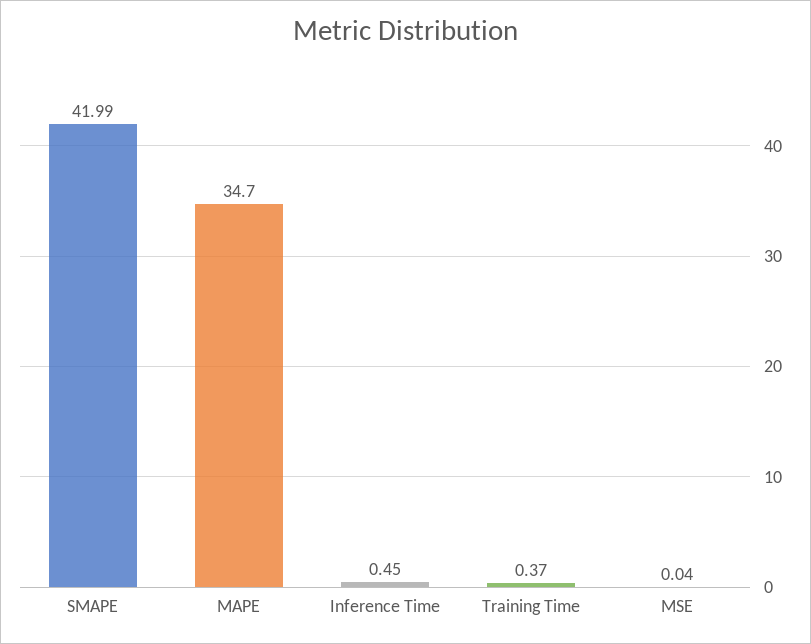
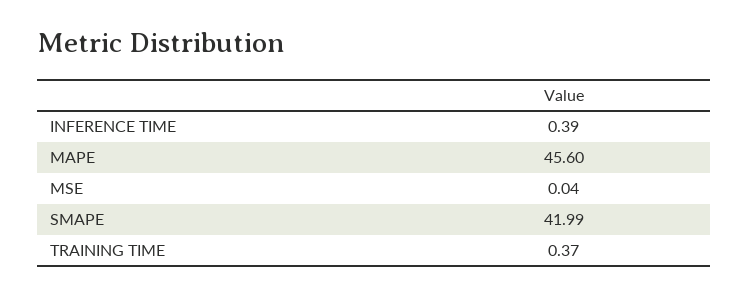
  {
    "SMAPE": 41.99,
-   "MAPE": 34.7,
+   "MAPE": 45.6,
-   "Inference Time": 0.45,
+   "Inference Time": 0.39,
    "Training Time": 0.37,
    "MSE": 0.04
  }

